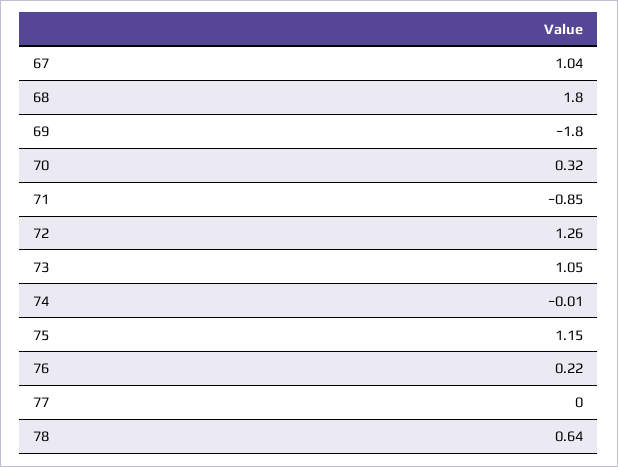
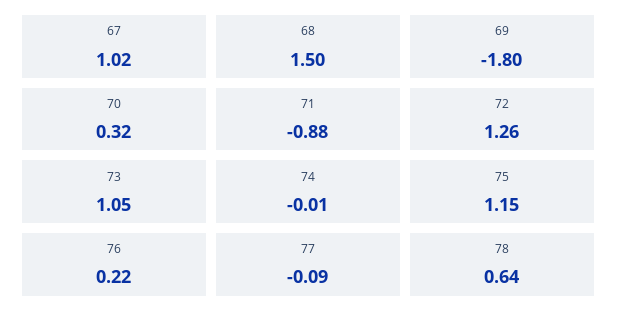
  {
-   "67": 1.04,
+   "67": 1.02,
-   "68": 1.8,
+   "68": 1.5,
    "69": -1.8,
    "70": 0.32,
-   "71": -0.85,
+   "71": -0.88,
    "72": 1.26,
    "73": 1.05,
    "74": -0.01,
    "75": 1.15,
    "76": 0.22,
-   "77": 0,
+   "77": -0.09,
    "78": 0.64
  }

